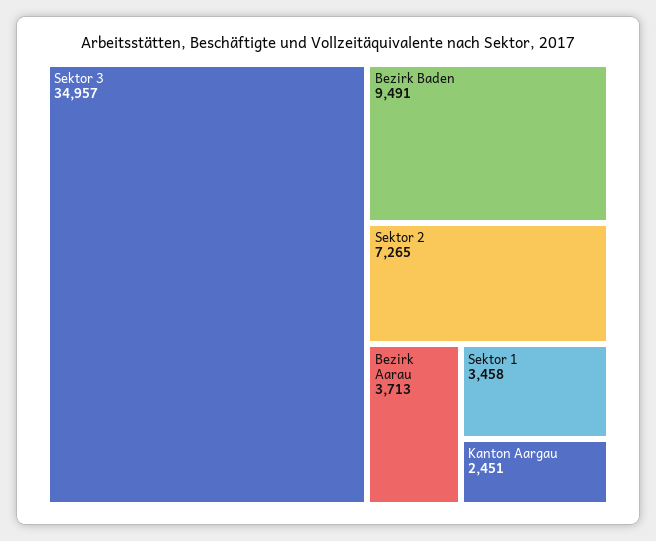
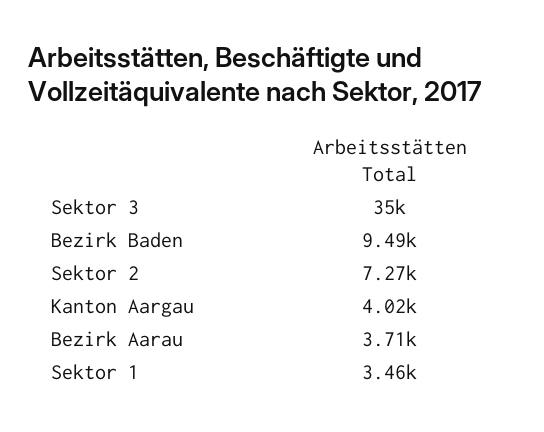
  {
    "Sektor 3": 34957,
    "Bezirk Baden": 9491,
    "Sektor 2": 7265,
    "Bezirk Aarau": 3713,
    "Sektor 1": 3458,
-   "Kanton Aargau": 2451
+   "Kanton Aargau": 4020
  }

